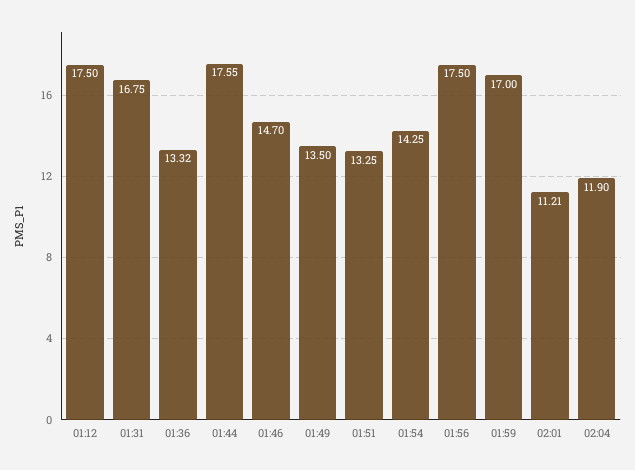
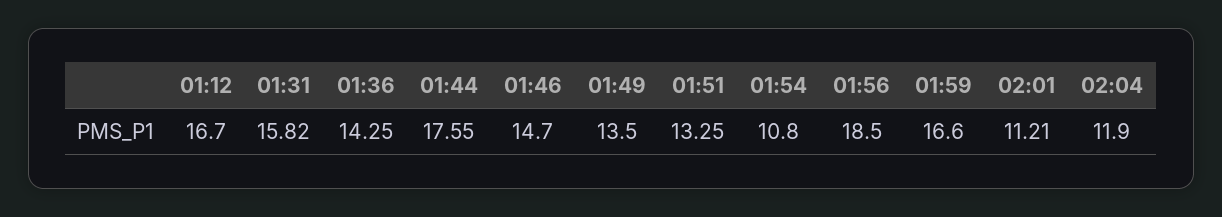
  {
-   "01:12": 17.5,
+   "01:12": 16.7,
-   "01:31": 16.75,
+   "01:31": 15.82,
-   "01:36": 13.32,
+   "01:36": 14.25,
    "01:44": 17.55,
    "01:46": 14.7,
    "01:49": 13.5,
    "01:51": 13.25,
-   "01:54": 14.25,
+   "01:54": 10.8,
-   "01:56": 17.5,
+   "01:56": 18.5,
-   "01:59": 17,
+   "01:59": 16.6,
    "02:01": 11.21,
    "02:04": 11.9
  }

